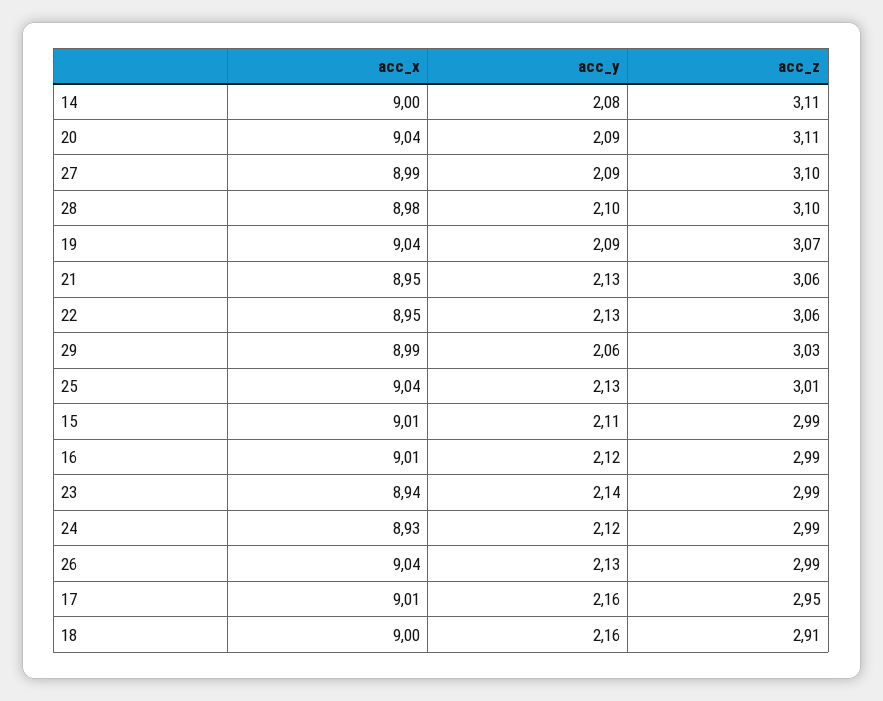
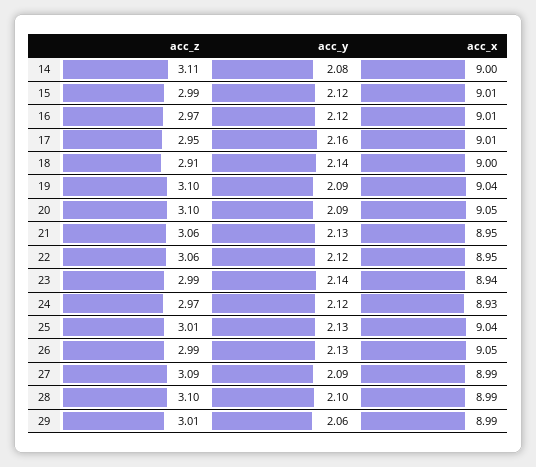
  {
    "acc_x": {
      "14": 9,
-     "20": 9.04,
+     "20": 9.05,
      "27": 8.99,
-     "28": 8.98,
+     "28": 8.99,
      "19": 9.04,
      "21": 8.95,
      "22": 8.95,
      "29": 8.99,
      "25": 9.04,
      "15": 9.01,
      "16": 9.01,
      "23": 8.94,
      "24": 8.93,
-     "26": 9.04,
+     "26": 9.05,
      "17": 9.01,
      "18": 9
    },
    "acc_y": {
      "14": 2.08,
      "20": 2.09,
      "27": 2.09,
      "28": 2.1,
      "19": 2.09,
      "21": 2.13,
-     "22": 2.13,
+     "22": 2.12,
      "29": 2.06,
      "25": 2.13,
-     "15": 2.11,
+     "15": 2.12,
      "16": 2.12,
      "23": 2.14,
      "24": 2.12,
      "26": 2.13,
      "17": 2.16,
-     "18": 2.16
+     "18": 2.14
    },
    "acc_z": {
      "14": 3.11,
-     "20": 3.11,
+     "20": 3.1,
-     "27": 3.1,
+     "27": 3.09,
      "28": 3.1,
-     "19": 3.07,
+     "19": 3.1,
      "21": 3.06,
      "22": 3.06,
-     "29": 3.03,
+     "29": 3.01,
      "25": 3.01,
      "15": 2.99,
-     "16": 2.99,
+     "16": 2.97,
      "23": 2.99,
-     "24": 2.99,
+     "24": 2.97,
      "26": 2.99,
      "17": 2.95,
      "18": 2.91
    }
  }

